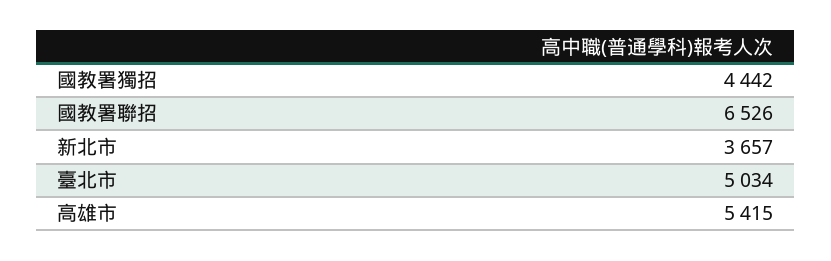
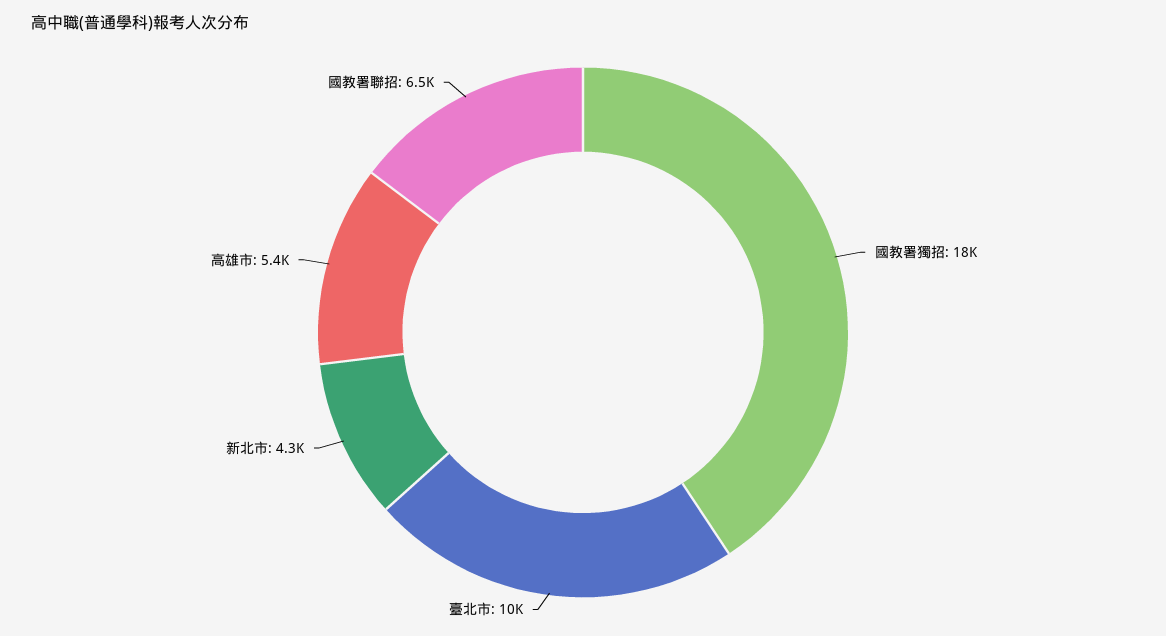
  {
-   "國教署獨招": 4442,
+   "國教署獨招": 18000,
    "國教署聯招": 6526,
-   "新北市": 3657,
+   "新北市": 4300,
-   "臺北市": 5034,
+   "臺北市": 10000,
    "高雄市": 5415
  }

